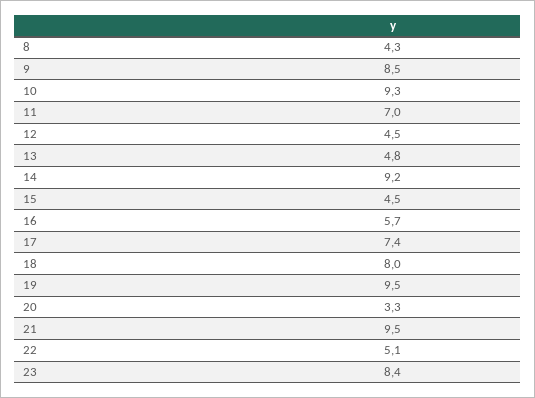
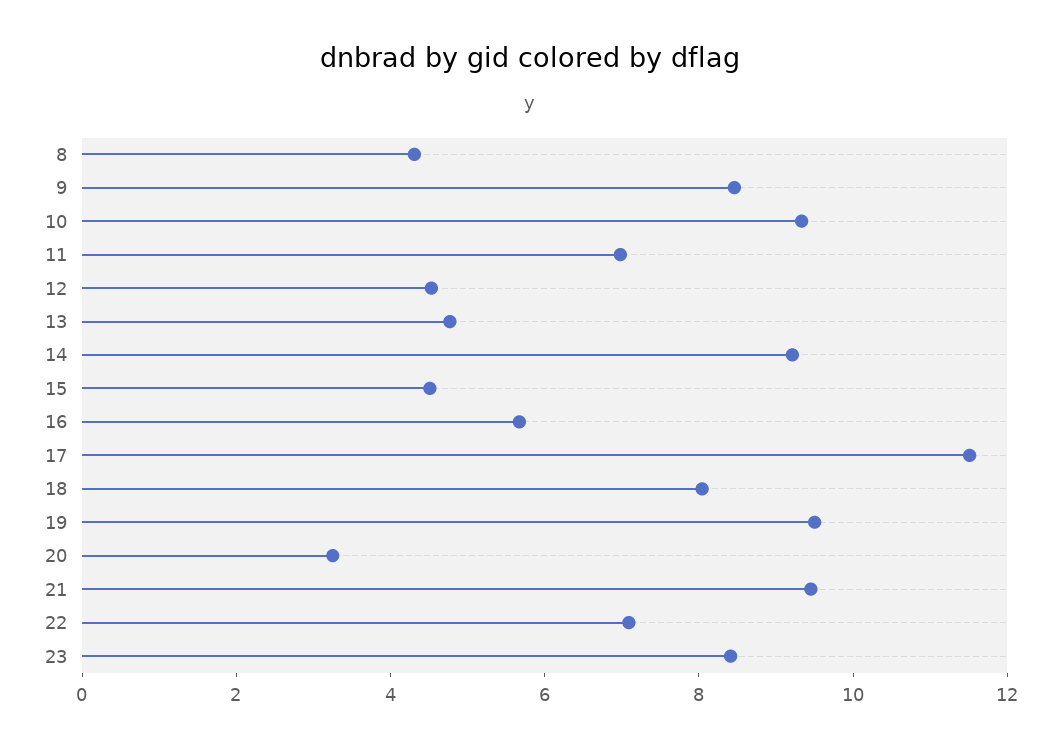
  {
    "8": 4.3,
    "9": 8.5,
    "10": 9.3,
    "11": 7,
    "12": 4.5,
    "13": 4.8,
    "14": 9.2,
    "15": 4.5,
    "16": 5.7,
-   "17": 7.4,
+   "17": 11.5,
    "18": 8,
    "19": 9.5,
    "20": 3.3,
    "21": 9.5,
-   "22": 5.1,
+   "22": 7,
    "23": 8.4
  }

